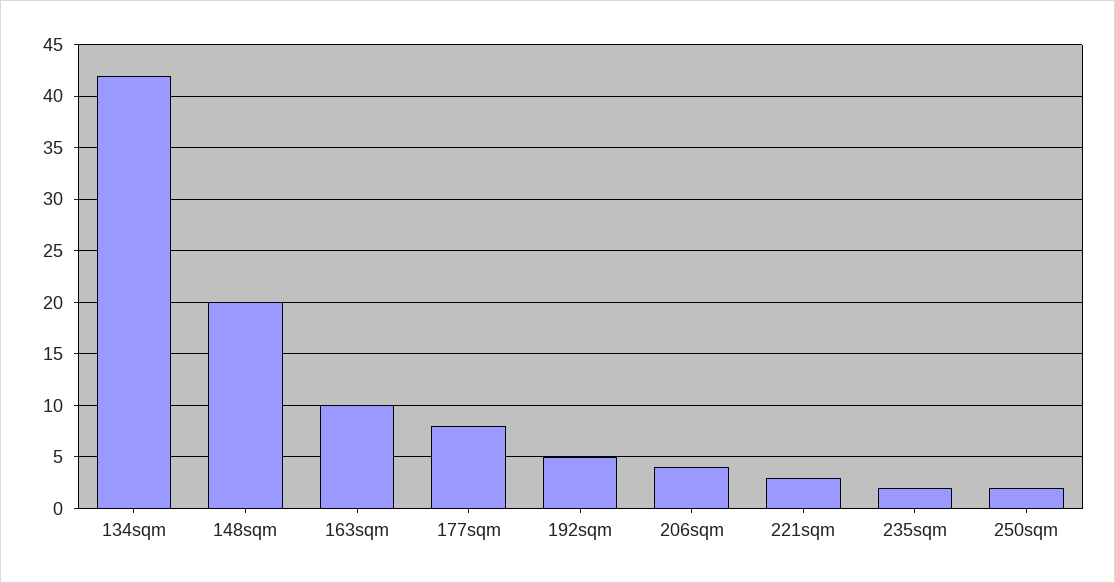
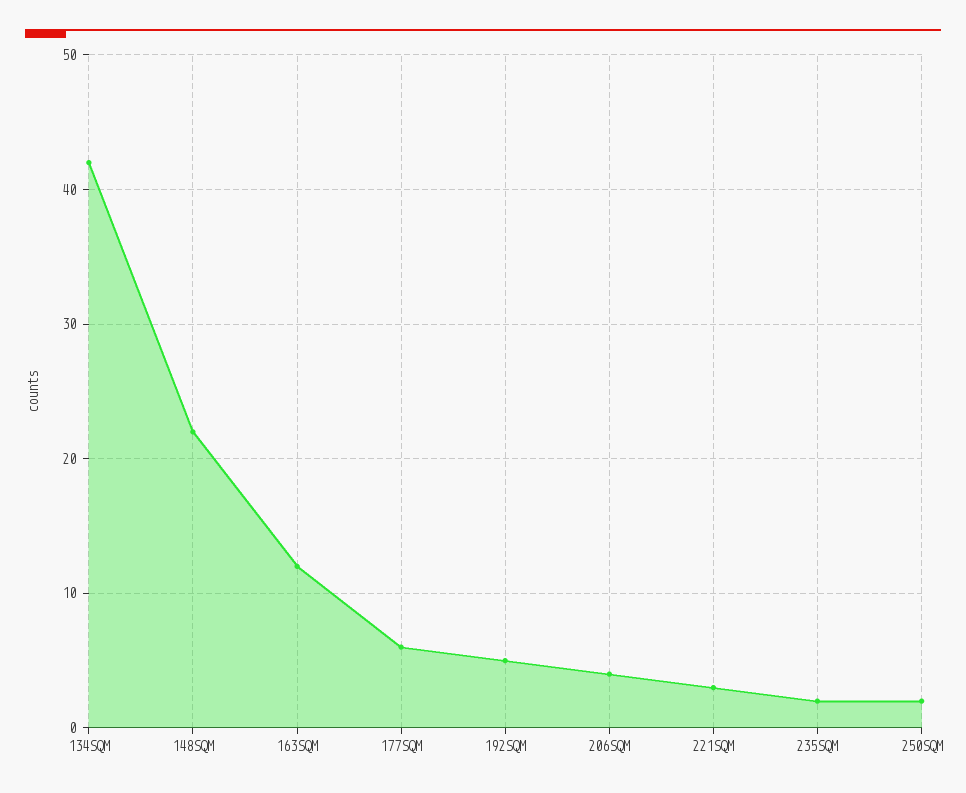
  {
    "134sqm": 42,
-   "148sqm": 20,
+   "148sqm": 22,
-   "163sqm": 10,
+   "163sqm": 12,
-   "177sqm": 8,
+   "177sqm": 6,
    "192sqm": 5,
    "206sqm": 4,
    "221sqm": 3,
    "235sqm": 2,
    "250sqm": 2
  }

